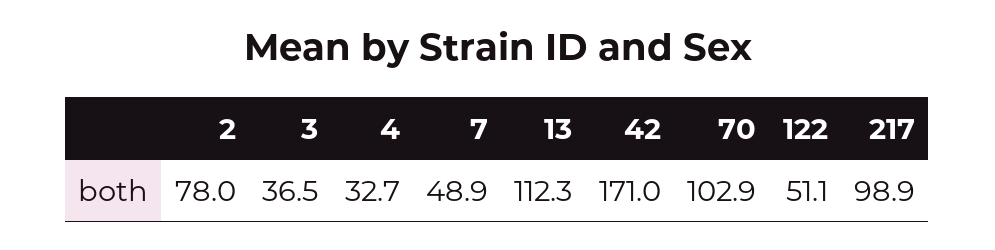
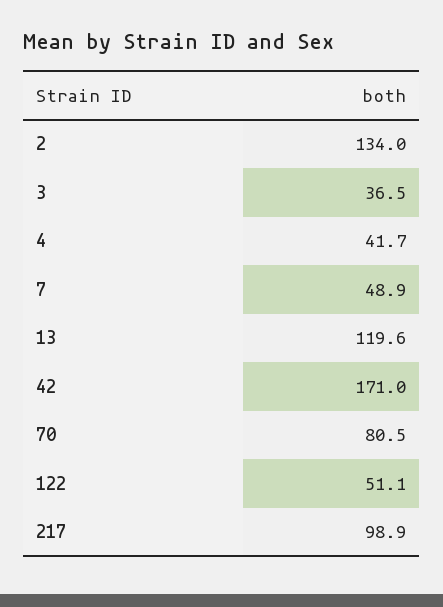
  {
-   "2": 78,
+   "2": 134,
    "3": 36.5,
-   "4": 32.7,
+   "4": 41.7,
    "7": 48.9,
-   "13": 112.3,
+   "13": 119.6,
    "42": 171,
-   "70": 102.9,
+   "70": 80.5,
    "122": 51.1,
    "217": 98.9
  }

